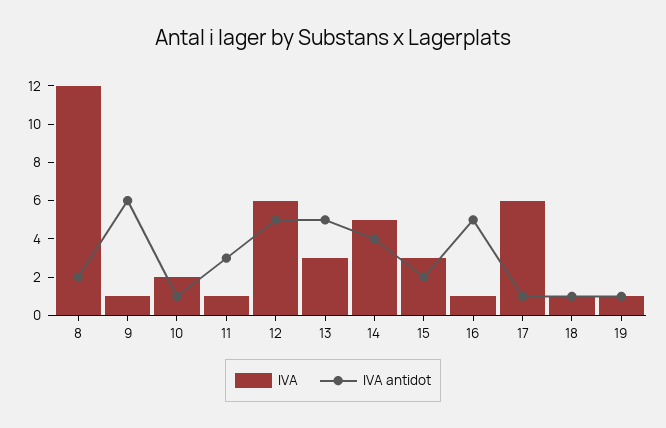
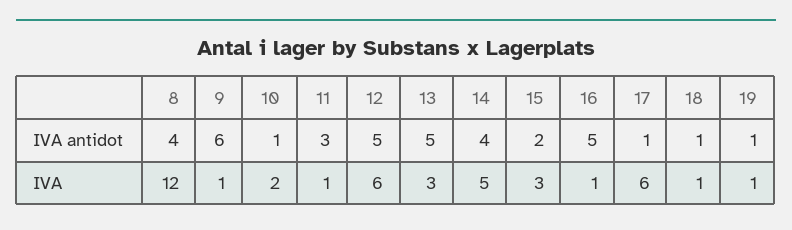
  {
    "IVA": {
      "8": 12,
      "9": 1,
      "10": 2,
      "11": 1,
      "12": 6,
      "13": 3,
      "14": 5,
      "15": 3,
      "16": 1,
      "17": 6,
      "18": 1,
      "19": 1
    },
    "IVA antidot": {
-     "8": 2,
+     "8": 4,
      "9": 6,
      "10": 1,
      "11": 3,
      "12": 5,
      "13": 5,
      "14": 4,
      "15": 2,
      "16": 5,
      "17": 1,
      "18": 1,
      "19": 1
    }
  }

